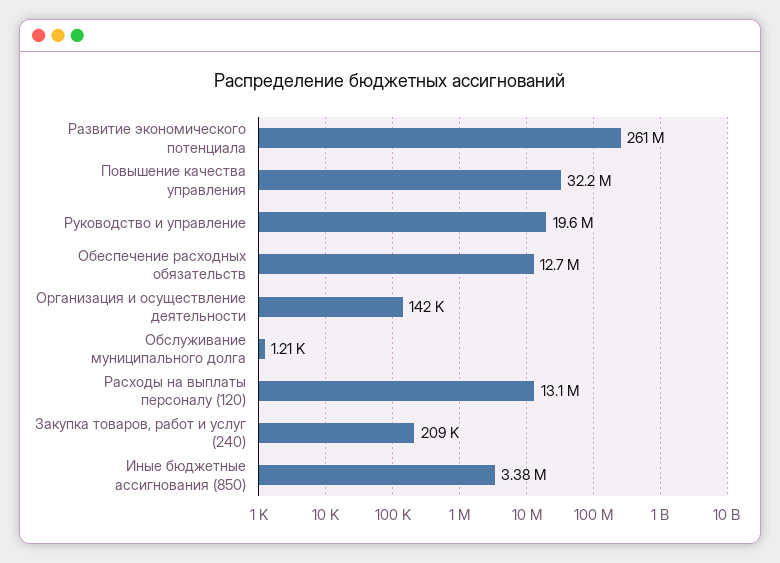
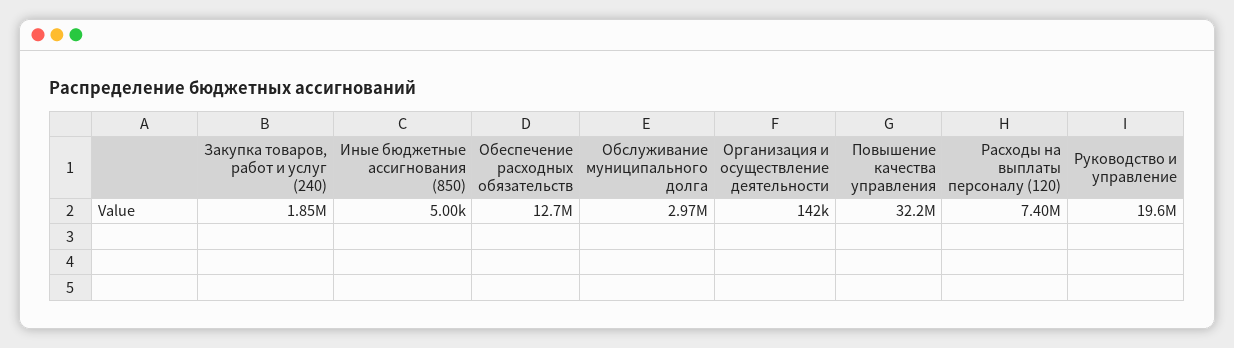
  {
-   "Развитие экономического потенциала": 261000000,
    "Повышение качества управления": 32200000,
    "Руководство и управление": 19600000,
    "Обеспечение расходных обязательств": 12700000,
    "Организация и осуществление деятельности": 142000,
-   "Обслуживание муниципального долга": 1210,
+   "Обслуживание муниципального долга": 2970000,
-   "Расходы на выплаты персоналу (120)": 13100000,
+   "Расходы на выплаты персоналу (120)": 7400000,
-   "Закупка товаров, работ и услуг (240)": 209000,
+   "Закупка товаров, работ и услуг (240)": 1850000,
-   "Иные бюджетные ассигнования (850)": 3380000
+   "Иные бюджетные ассигнования (850)": 5000
  }

